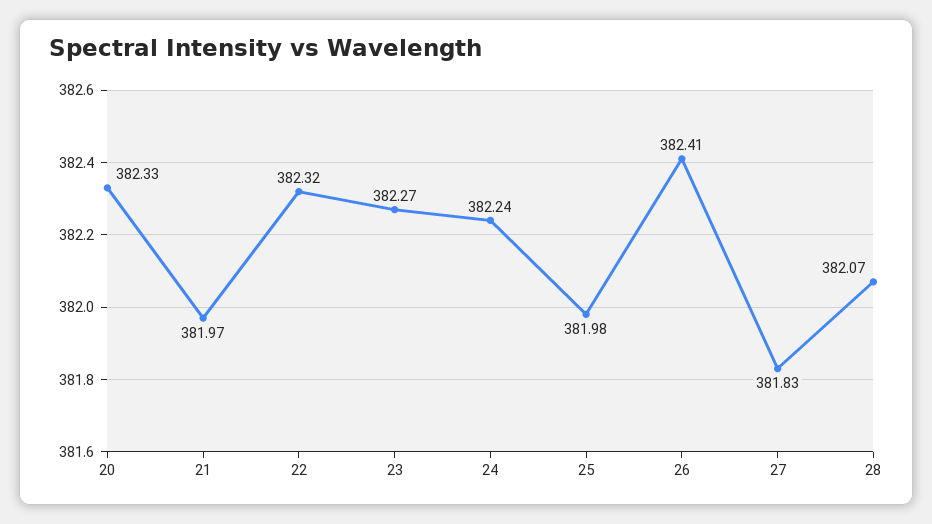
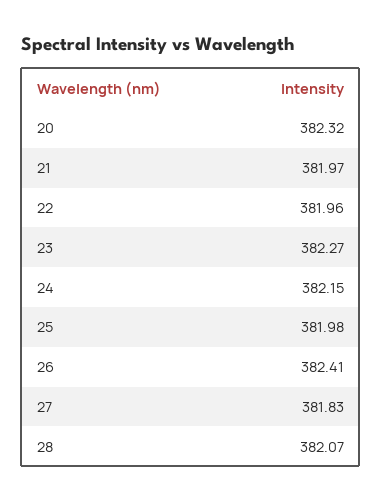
  {
-   "20": 382.33,
+   "20": 382.32,
    "21": 381.97,
-   "22": 382.32,
+   "22": 381.96,
    "23": 382.27,
-   "24": 382.24,
+   "24": 382.15,
    "25": 381.98,
    "26": 382.41,
    "27": 381.83,
    "28": 382.07
  }

